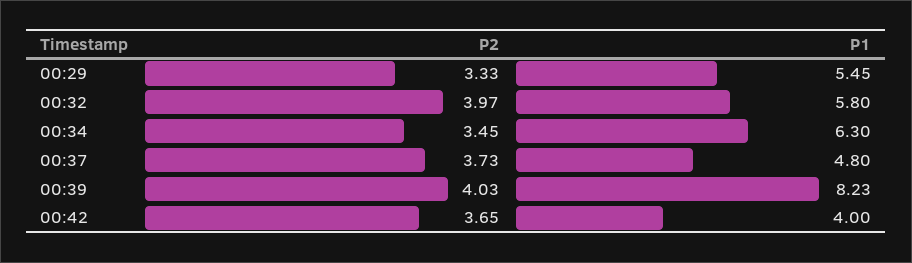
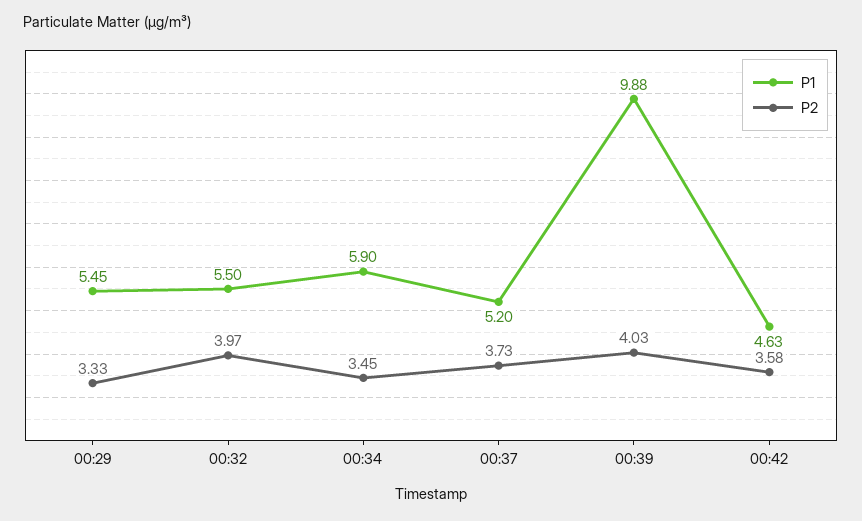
  {
    "P2": {
      "00:29": 3.33,
      "00:32": 3.97,
      "00:34": 3.45,
      "00:37": 3.73,
      "00:39": 4.03,
-     "00:42": 3.65
+     "00:42": 3.58
    },
    "P1": {
      "00:29": 5.45,
-     "00:32": 5.8,
+     "00:32": 5.5,
-     "00:34": 6.3,
+     "00:34": 5.9,
-     "00:37": 4.8,
+     "00:37": 5.2,
-     "00:39": 8.23,
+     "00:39": 9.88,
-     "00:42": 4
+     "00:42": 4.63
    }
  }

